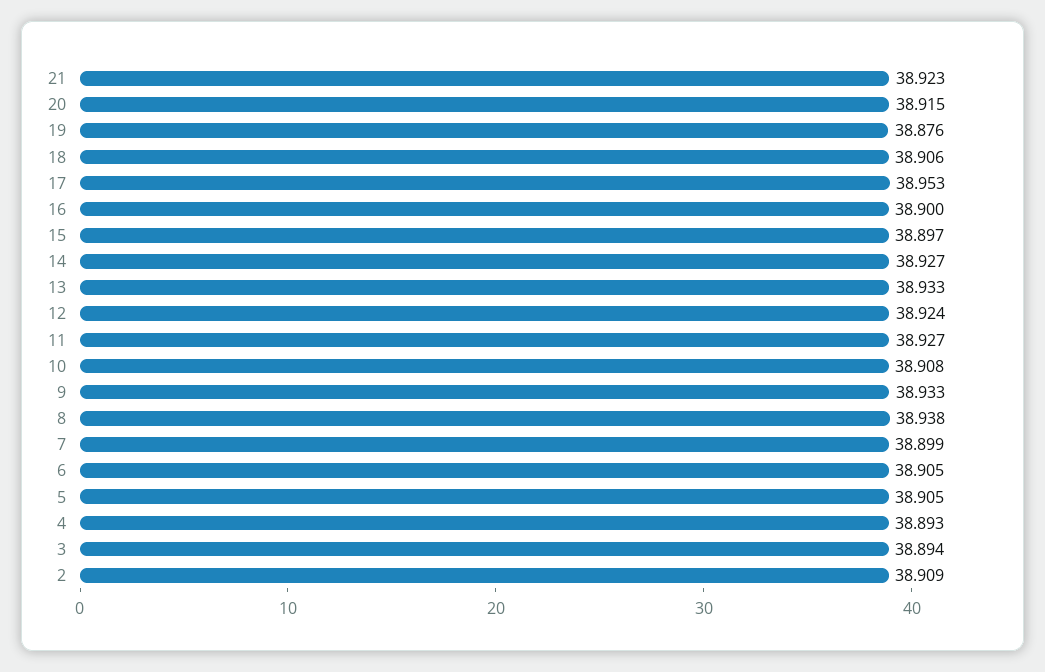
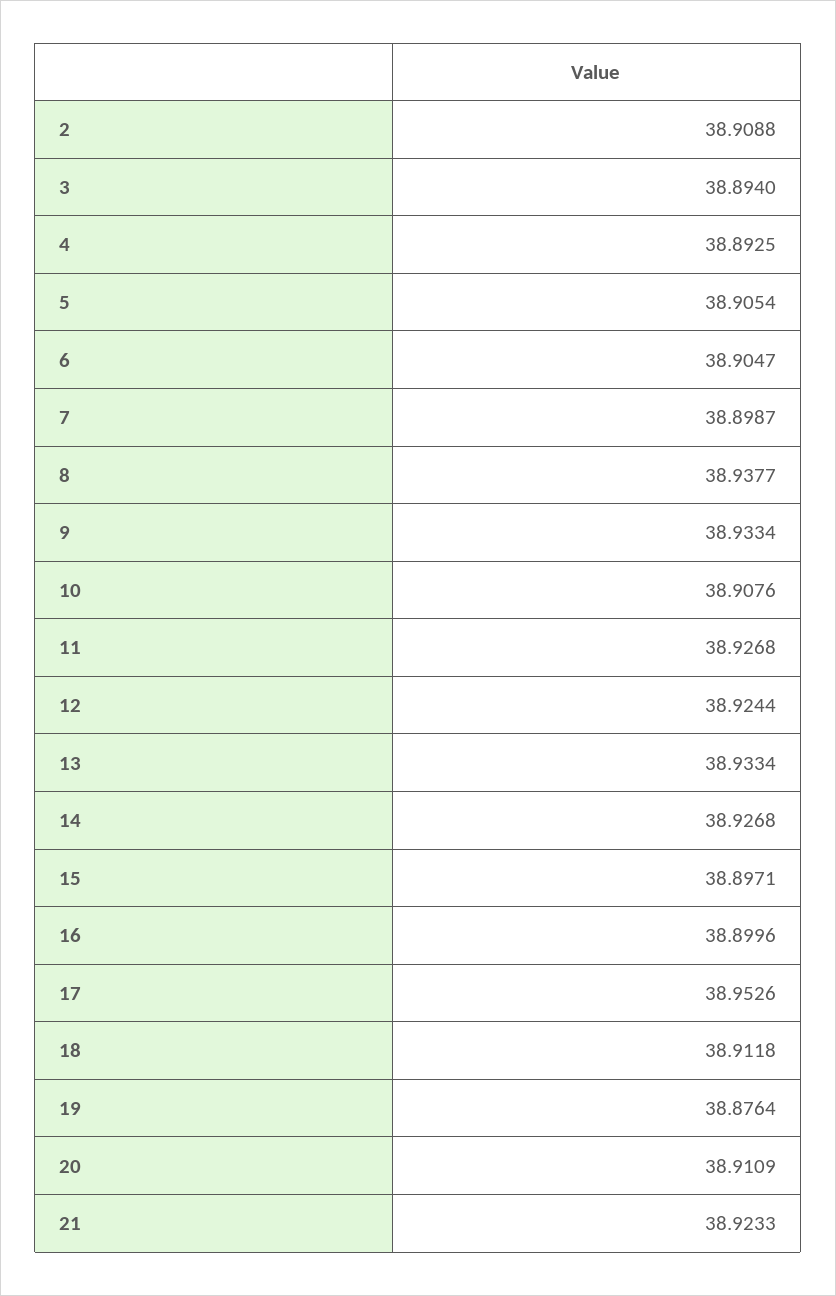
  {
    "21": 38.9233,
-   "20": 38.915,
+   "20": 38.9109,
    "19": 38.8764,
-   "18": 38.906,
+   "18": 38.9118,
    "17": 38.9526,
    "16": 38.8996,
    "15": 38.8971,
    "14": 38.9268,
    "13": 38.9334,
    "12": 38.9244,
    "11": 38.9268,
    "10": 38.9076,
    "9": 38.9334,
    "8": 38.9377,
    "7": 38.8987,
    "6": 38.9047,
    "5": 38.9054,
    "4": 38.8925,
    "3": 38.894,
    "2": 38.9088
  }

